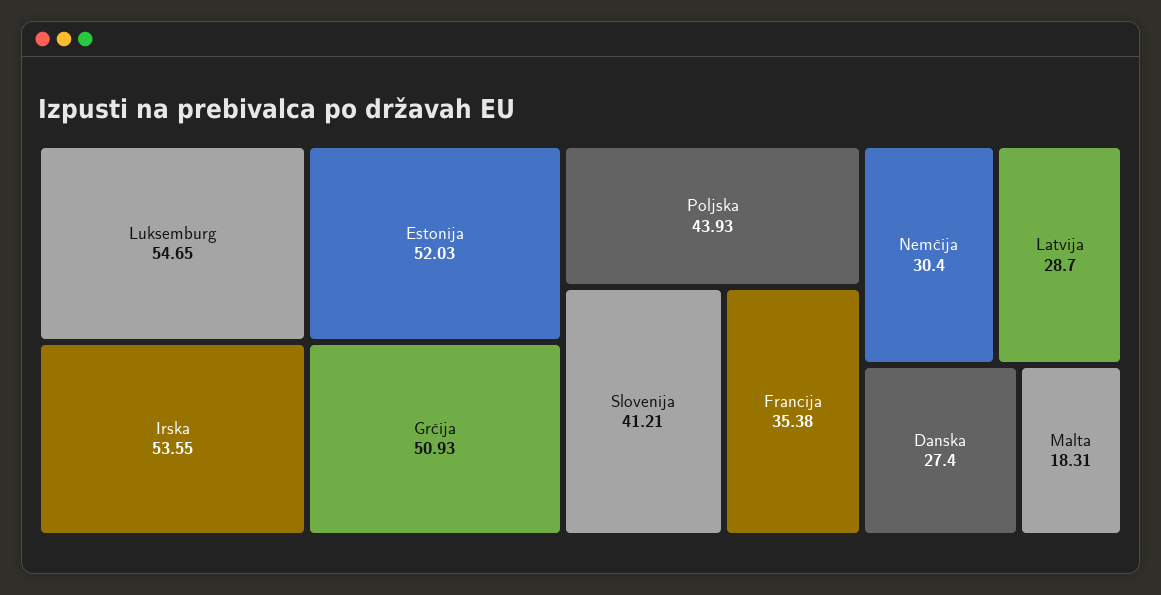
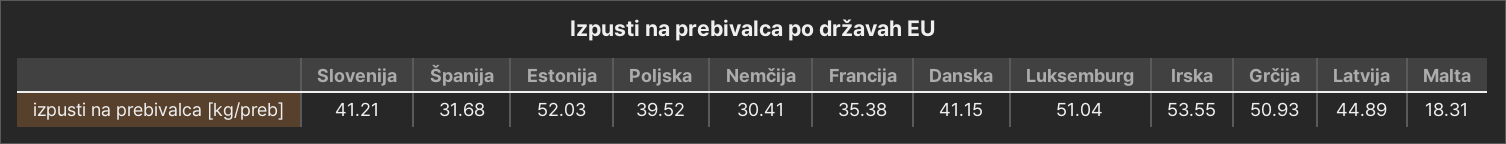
  {
-   "Luksemburg": 54.65,
+   "Luksemburg": 51.04,
    "Irska": 53.55,
    "Estonija": 52.03,
    "Grčija": 50.93,
-   "Poljska": 43.93,
+   "Poljska": 39.52,
    "Slovenija": 41.21,
    "Francija": 35.38,
-   "Nemčija": 30.4,
+   "Nemčija": 30.41,
-   "Latvija": 28.7,
+   "Latvija": 44.89,
-   "Danska": 27.4,
+   "Danska": 41.15,
-   "Malta": 18.31
+   "Malta": 18.31,
+   "Španija": 31.68
  }

